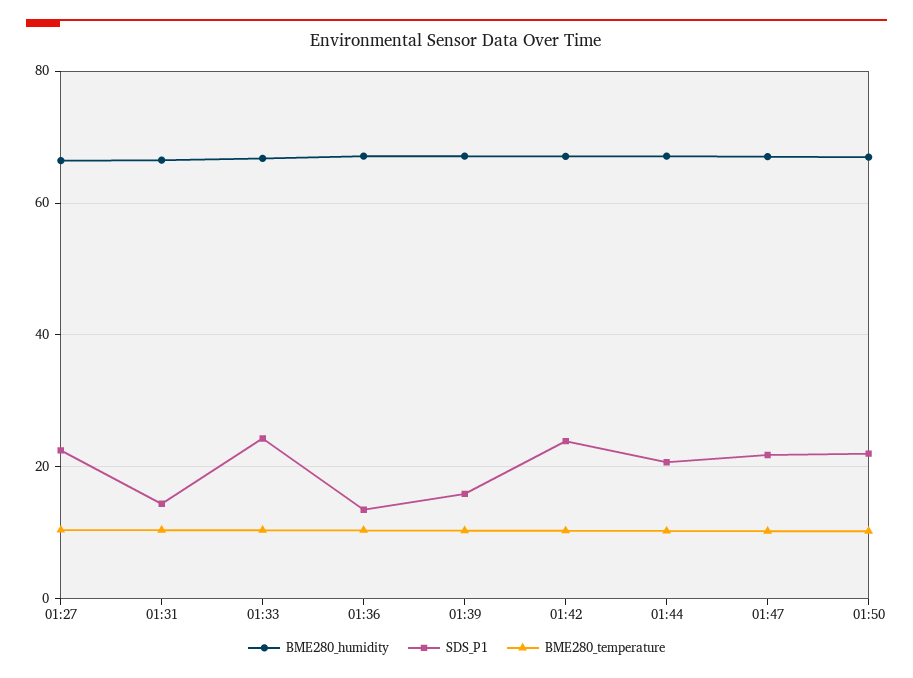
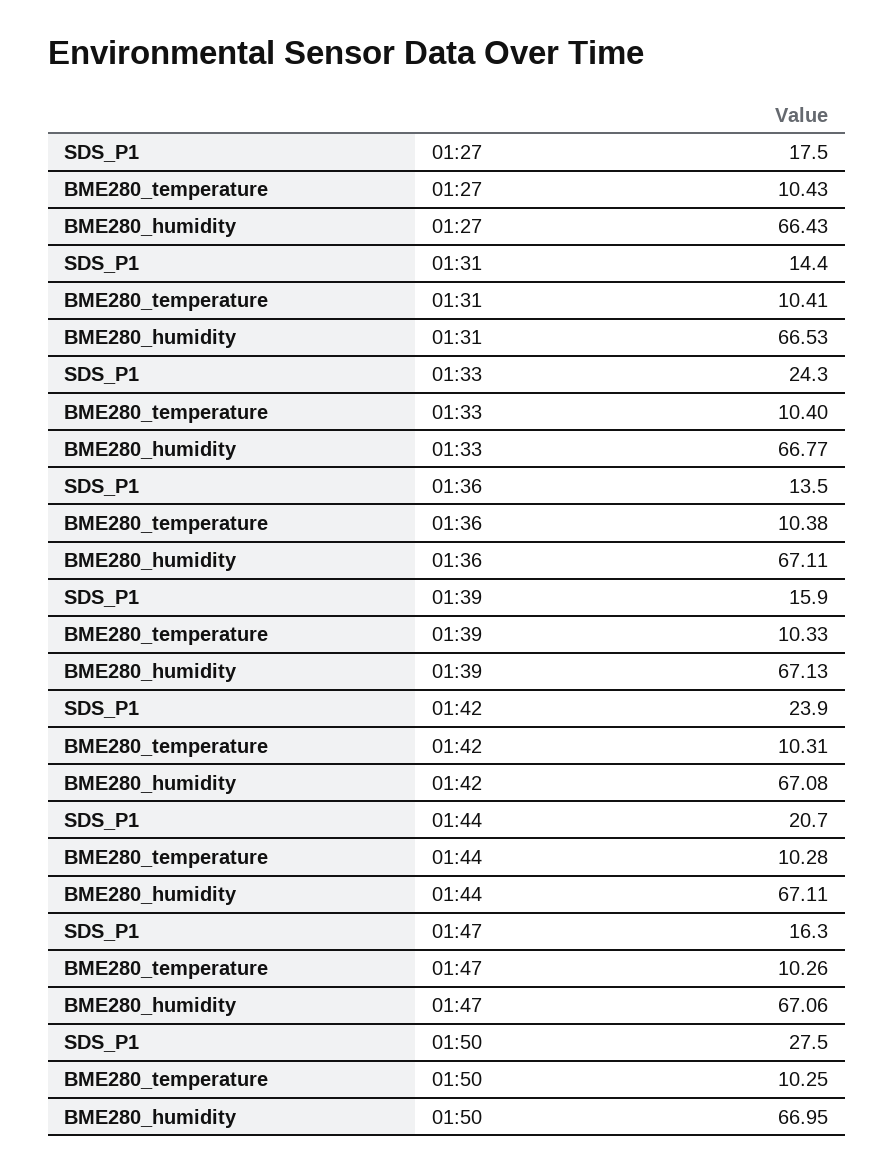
  {
    "BME280_humidity": {
      "01:27": 66.43,
      "01:31": 66.53,
      "01:33": 66.77,
      "01:36": 67.11,
      "01:39": 67.13,
      "01:42": 67.08,
      "01:44": 67.11,
      "01:47": 67.06,
      "01:50": 66.95
    },
    "SDS_P1": {
-     "01:27": 22,
+     "01:27": 17.5,
      "01:31": 14.4,
      "01:33": 24.3,
      "01:36": 13.5,
      "01:39": 15.9,
      "01:42": 23.9,
      "01:44": 20.7,
-     "01:47": 22,
+     "01:47": 16.3,
-     "01:50": 22
+     "01:50": 27.5
    },
    "BME280_temperature": {
      "01:27": 10.43,
      "01:31": 10.41,
      "01:33": 10.4,
      "01:36": 10.38,
      "01:39": 10.33,
      "01:42": 10.31,
      "01:44": 10.28,
      "01:47": 10.26,
      "01:50": 10.25
    }
  }

